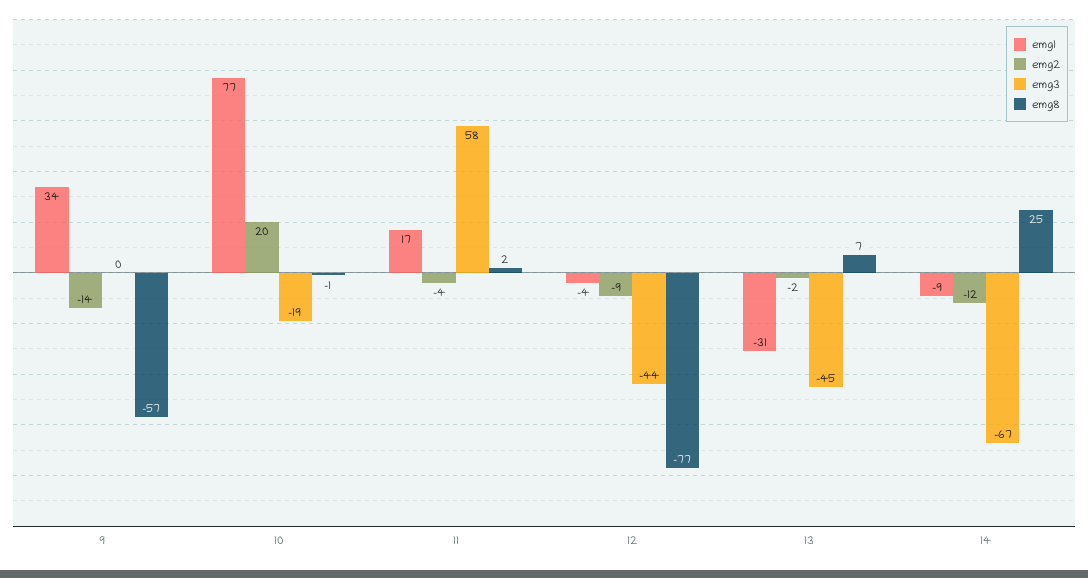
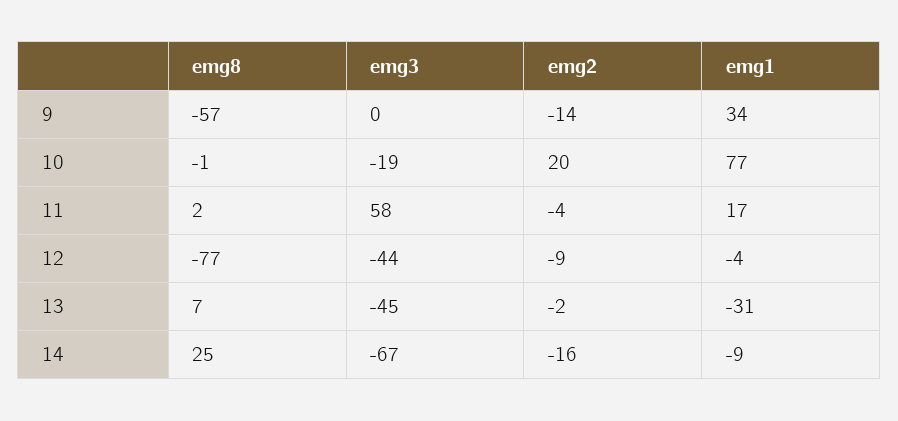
  {
    "emg1": {
      "9": 34,
      "10": 77,
      "11": 17,
      "12": -4,
      "13": -31,
      "14": -9
    },
    "emg2": {
      "9": -14,
      "10": 20,
      "11": -4,
      "12": -9,
      "13": -2,
-     "14": -12
+     "14": -16
    },
    "emg3": {
      "9": 0,
      "10": -19,
      "11": 58,
      "12": -44,
      "13": -45,
      "14": -67
    },
    "emg8": {
      "9": -57,
      "10": -1,
      "11": 2,
      "12": -77,
      "13": 7,
      "14": 25
    }
  }

